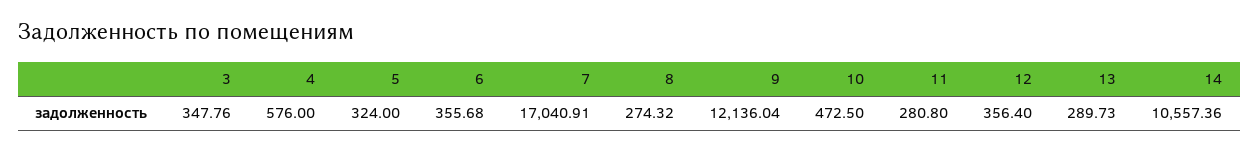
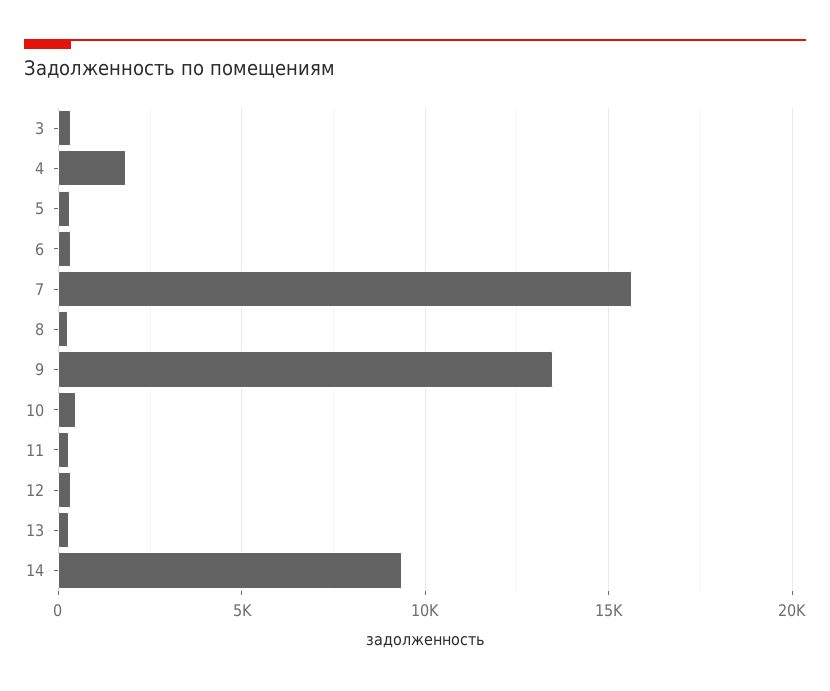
  {
    "3": 347.76,
-   "4": 576,
+   "4": 2000,
    "5": 324,
    "6": 355.68,
-   "7": 17040.91,
+   "7": 15500,
    "8": 274.32,
-   "9": 12136.04,
+   "9": 13500,
    "10": 472.5,
    "11": 280.8,
    "12": 356.4,
    "13": 289.73,
-   "14": 10557.36
+   "14": 9500
  }

